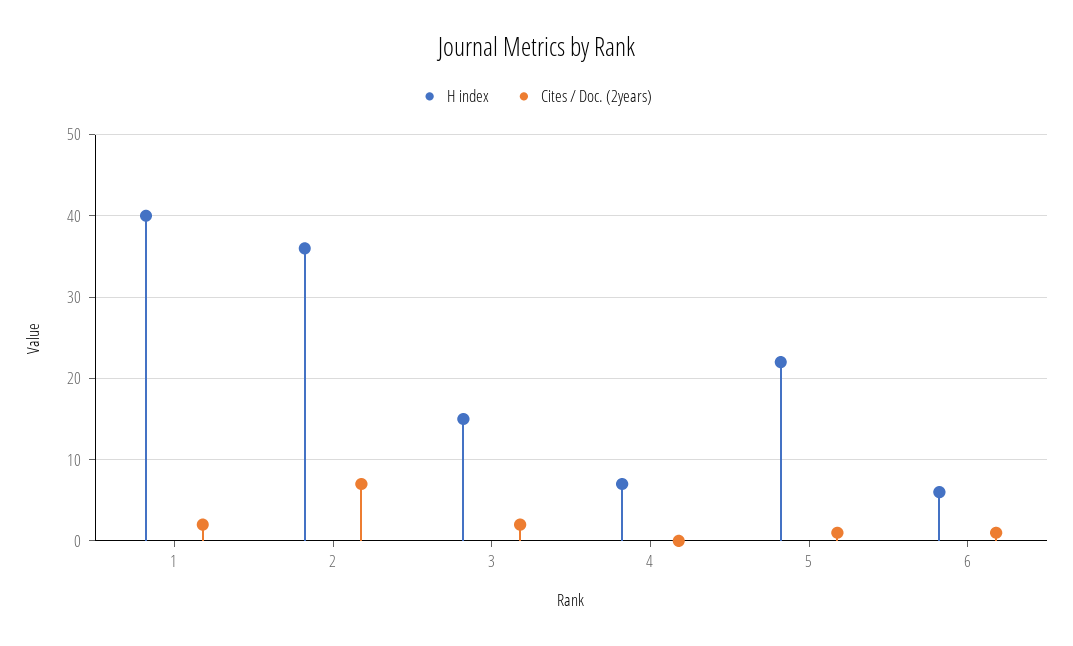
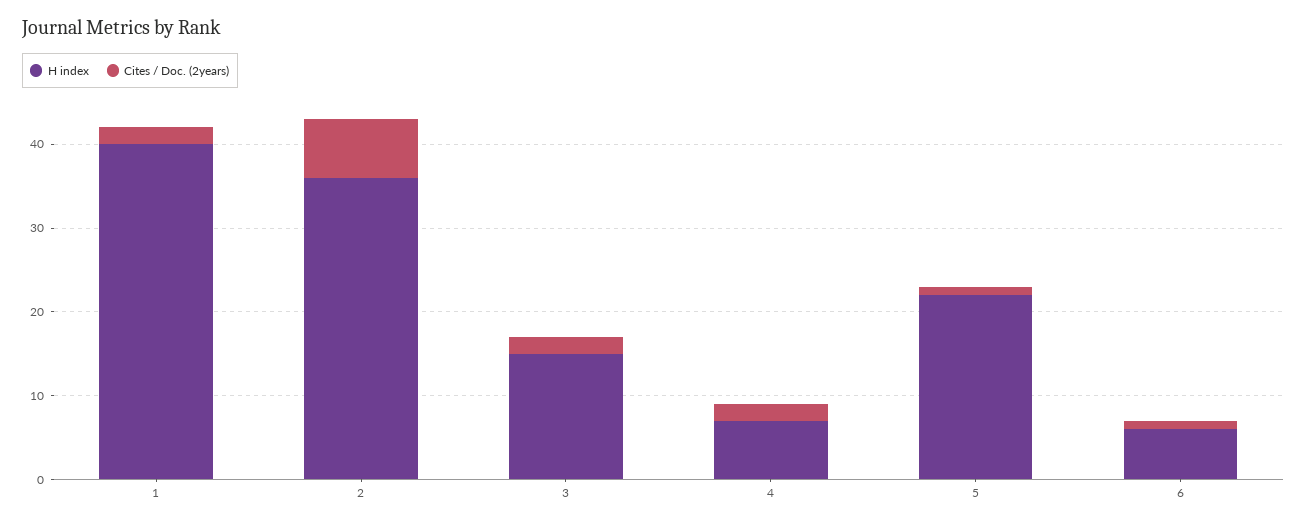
  {
    "H index": {
      "1": 40,
      "2": 36,
      "3": 15,
      "4": 7,
      "5": 22,
      "6": 6
    },
    "Cites / Doc. (2years)": {
      "1": 2,
      "2": 7,
      "3": 2,
-     "4": 0,
+     "4": 2,
      "5": 1,
      "6": 1
    }
  }

